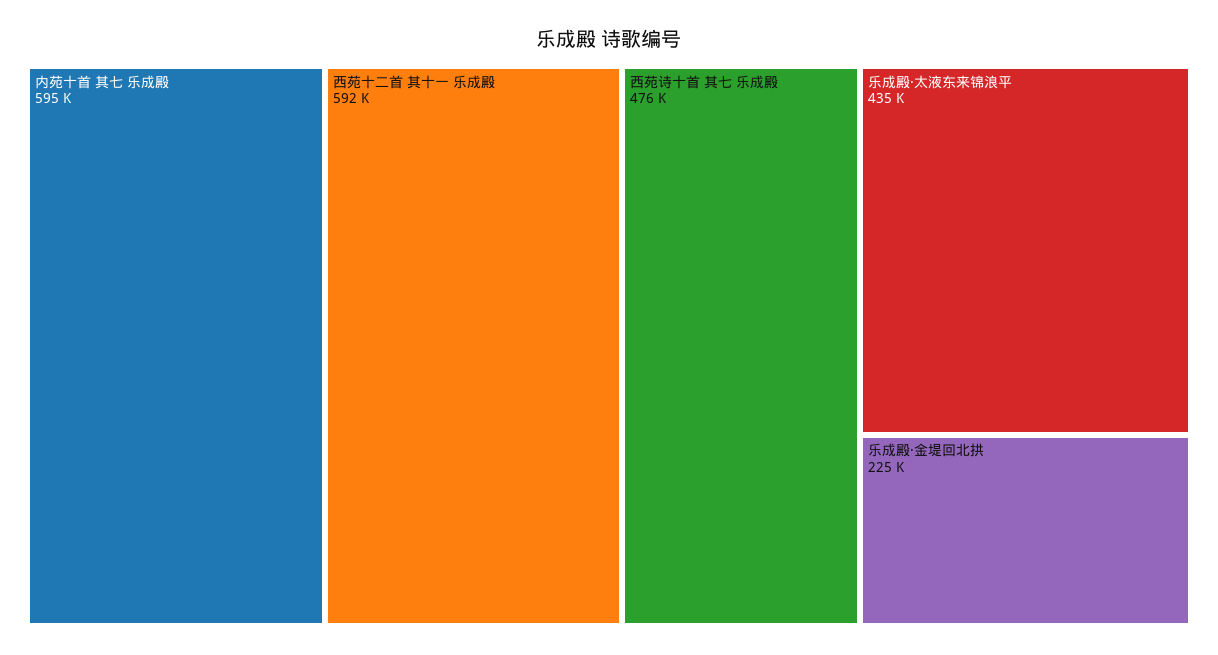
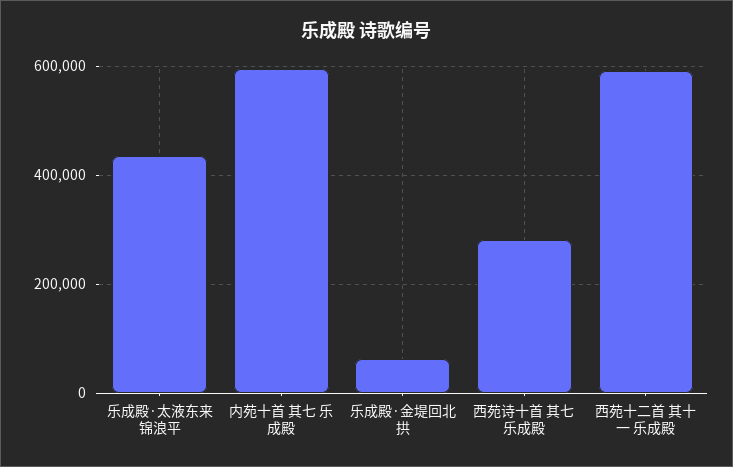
  {
    "内苑十首 其七 乐成殿": 595000,
    "西苑十二首 其十一 乐成殿": 592000,
-   "西苑诗十首 其七 乐成殿": 476000,
+   "西苑诗十首 其七 乐成殿": 280000,
    "乐成殿·太液东来锦浪平": 435000,
-   "乐成殿·金堤回北拱": 225000
+   "乐成殿·金堤回北拱": 60000
  }

